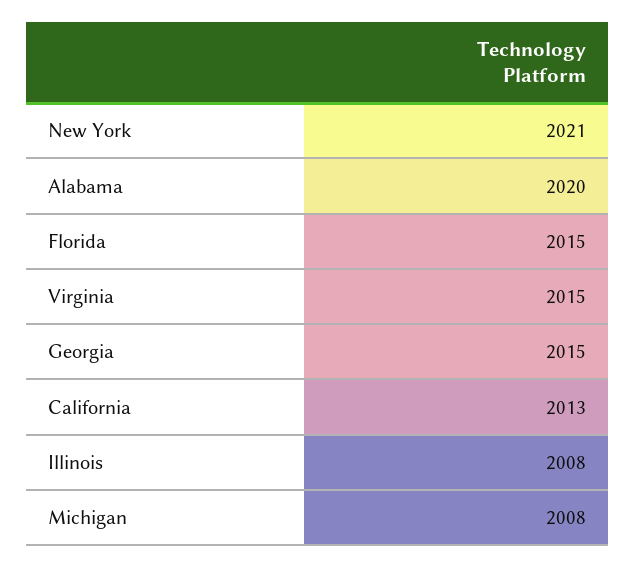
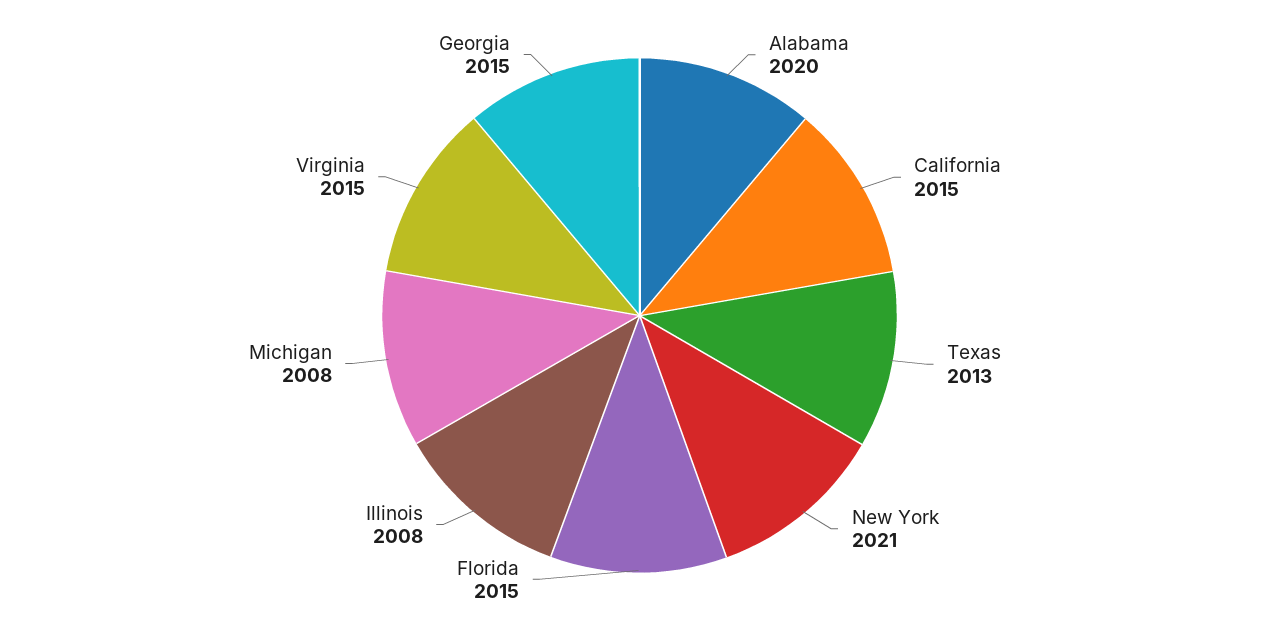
  {
    "New York": 2021,
    "Alabama": 2020,
    "Florida": 2015,
    "Virginia": 2015,
    "Georgia": 2015,
-   "California": 2013,
+   "California": 2015,
    "Illinois": 2008,
-   "Michigan": 2008
+   "Michigan": 2008,
+   "Texas": 2013
  }

